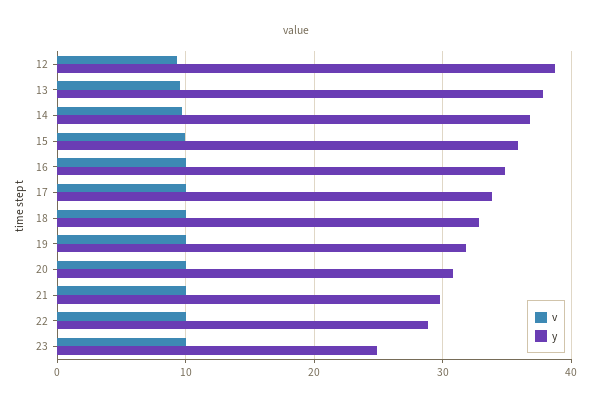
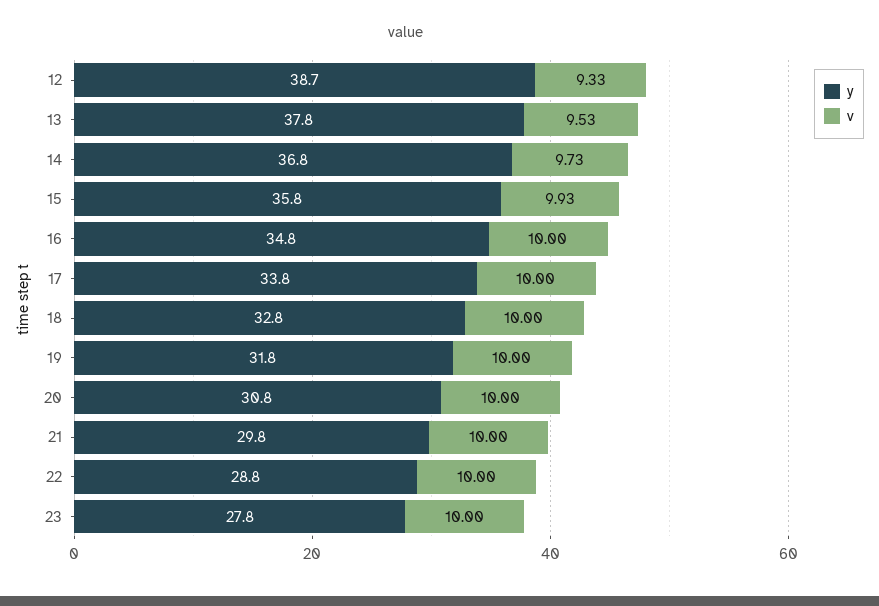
  {
    "v": {
      "12": 9.33,
      "13": 9.53,
      "14": 9.73,
      "15": 9.93,
      "16": 10,
      "17": 10,
      "18": 10,
      "19": 10,
      "20": 10,
      "21": 10,
      "22": 10,
      "23": 10
    },
    "y": {
      "12": 38.7,
      "13": 37.8,
      "14": 36.8,
      "15": 35.8,
      "16": 34.8,
      "17": 33.8,
      "18": 32.8,
      "19": 31.8,
      "20": 30.8,
      "21": 29.8,
      "22": 28.8,
-     "23": 25
+     "23": 27.8
    }
  }

